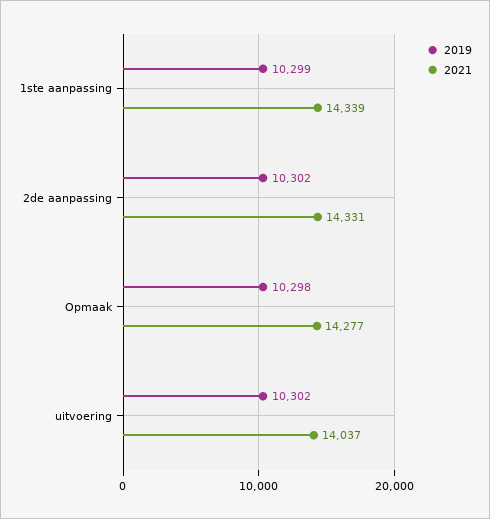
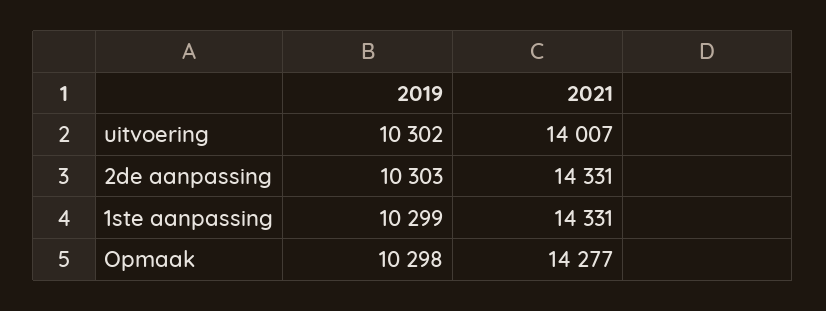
  {
    "2019": {
      "1ste aanpassing": 10299,
-     "2de aanpassing": 10302,
+     "2de aanpassing": 10303,
      "Opmaak": 10298,
      "uitvoering": 10302
    },
    "2021": {
-     "1ste aanpassing": 14339,
+     "1ste aanpassing": 14331,
      "2de aanpassing": 14331,
      "Opmaak": 14277,
-     "uitvoering": 14037
+     "uitvoering": 14007
    }
  }

